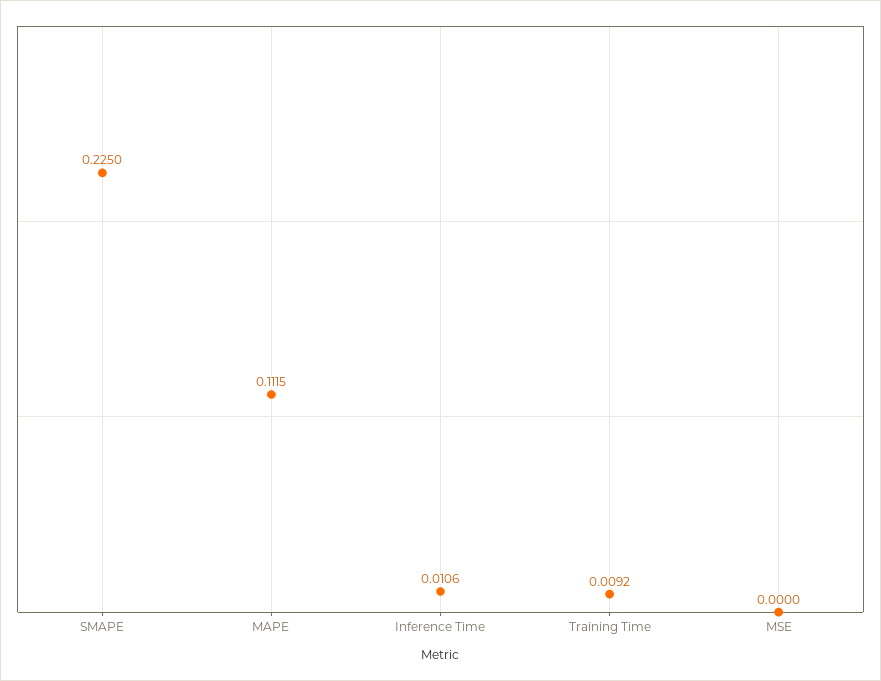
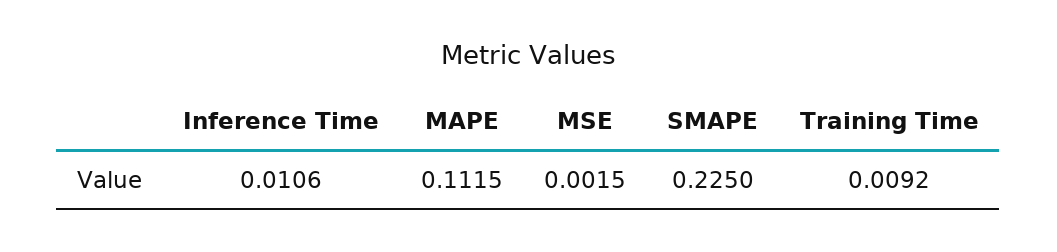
  {
    "SMAPE": 0.225,
    "MAPE": 0.1115,
    "Inference Time": 0.0106,
    "Training Time": 0.0092,
-   "MSE": 0
+   "MSE": 0.0015
  }

